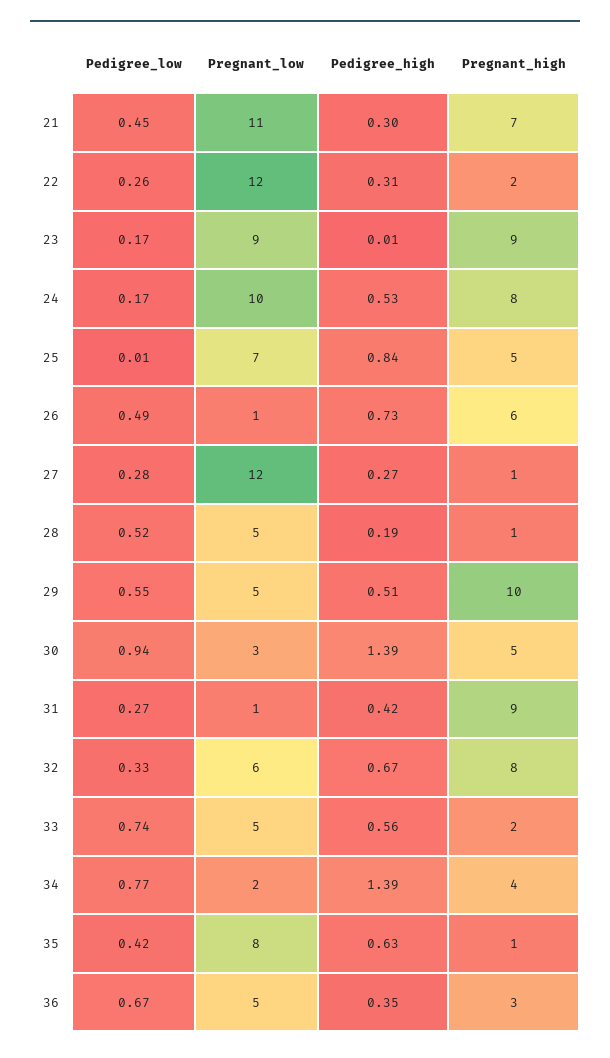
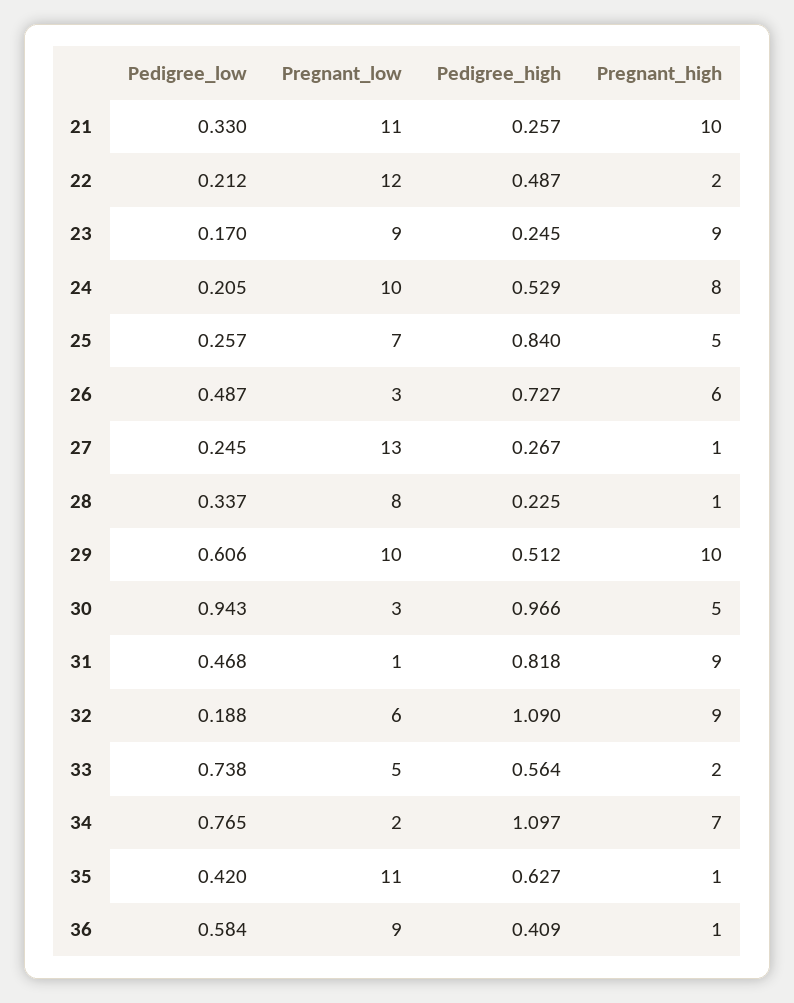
  {
    "Pedigree_low": {
-     "21": 0.45,
+     "21": 0.33,
-     "22": 0.26,
+     "22": 0.212,
      "23": 0.17,
-     "24": 0.17,
+     "24": 0.205,
-     "25": 0.01,
+     "25": 0.257,
      "26": 0.487,
-     "27": 0.28,
+     "27": 0.245,
-     "28": 0.52,
+     "28": 0.337,
-     "29": 0.55,
+     "29": 0.606,
      "30": 0.943,
-     "31": 0.27,
+     "31": 0.468,
-     "32": 0.33,
+     "32": 0.188,
      "33": 0.738,
      "34": 0.765,
      "35": 0.42,
-     "36": 0.67
+     "36": 0.584
    },
    "Pregnant_low": {
      "21": 11,
      "22": 12,
      "23": 9,
      "24": 10,
      "25": 7,
-     "26": 1,
+     "26": 3,
-     "27": 12,
+     "27": 13,
-     "28": 5,
+     "28": 8,
-     "29": 5,
+     "29": 10,
      "30": 3,
      "31": 1,
      "32": 6,
      "33": 5,
      "34": 2,
-     "35": 8,
+     "35": 11,
-     "36": 5
+     "36": 9
    },
    "Pedigree_high": {
-     "21": 0.3,
+     "21": 0.257,
-     "22": 0.31,
+     "22": 0.487,
-     "23": 0.01,
+     "23": 0.245,
      "24": 0.529,
      "25": 0.84,
      "26": 0.727,
      "27": 0.267,
-     "28": 0.19,
+     "28": 0.225,
      "29": 0.512,
-     "30": 1.39,
+     "30": 0.966,
-     "31": 0.42,
+     "31": 0.818,
-     "32": 0.67,
+     "32": 1.09,
      "33": 0.564,
-     "34": 1.39,
+     "34": 1.097,
      "35": 0.627,
-     "36": 0.35
+     "36": 0.409
    },
    "Pregnant_high": {
-     "21": 7,
+     "21": 10,
      "22": 2,
      "23": 9,
      "24": 8,
      "25": 5,
      "26": 6,
      "27": 1,
      "28": 1,
      "29": 10,
      "30": 5,
      "31": 9,
-     "32": 8,
+     "32": 9,
      "33": 2,
-     "34": 4,
+     "34": 7,
      "35": 1,
-     "36": 3
+     "36": 1
    }
  }

